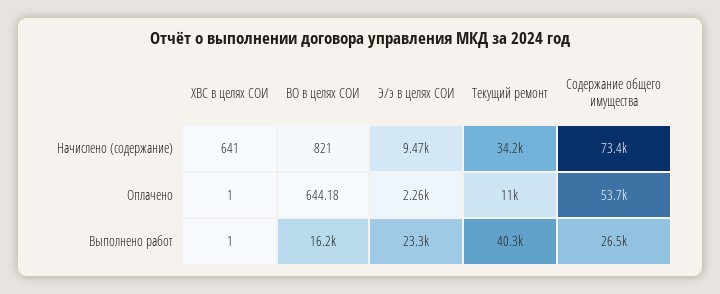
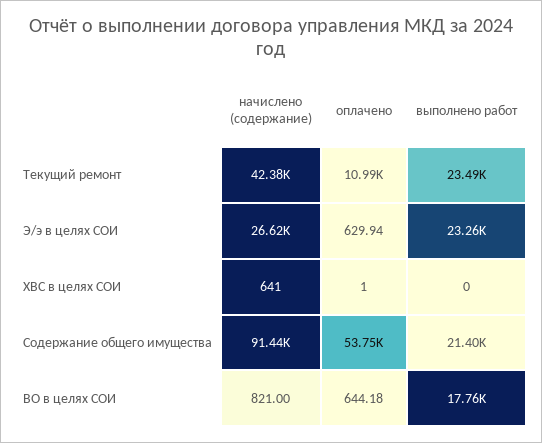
  {
    "ХВС в целях СОИ": {
      "Начислено (содержание)": 641,
      "Оплачено": 1,
-     "Выполнено работ": 1
+     "Выполнено работ": 0
    },
    "ВО в целях СОИ": {
      "Начислено (содержание)": 821,
      "Оплачено": 644.18,
-     "Выполнено работ": 16200
+     "Выполнено работ": 17760
    },
    "Э/э в целях СОИ": {
-     "Начислено (содержание)": 9470,
+     "Начислено (содержание)": 26620,
-     "Оплачено": 2260,
+     "Оплачено": 629.94,
      "Выполнено работ": 23260
    },
    "Текущий ремонт": {
-     "Начислено (содержание)": 34200,
+     "Начислено (содержание)": 42380,
      "Оплачено": 10990,
-     "Выполнено работ": 40300
+     "Выполнено работ": 23490
    },
    "Содержание общего имущества": {
-     "Начислено (содержание)": 73400,
+     "Начислено (содержание)": 91440,
      "Оплачено": 53750,
-     "Выполнено работ": 26500
+     "Выполнено работ": 21400
    }
  }

